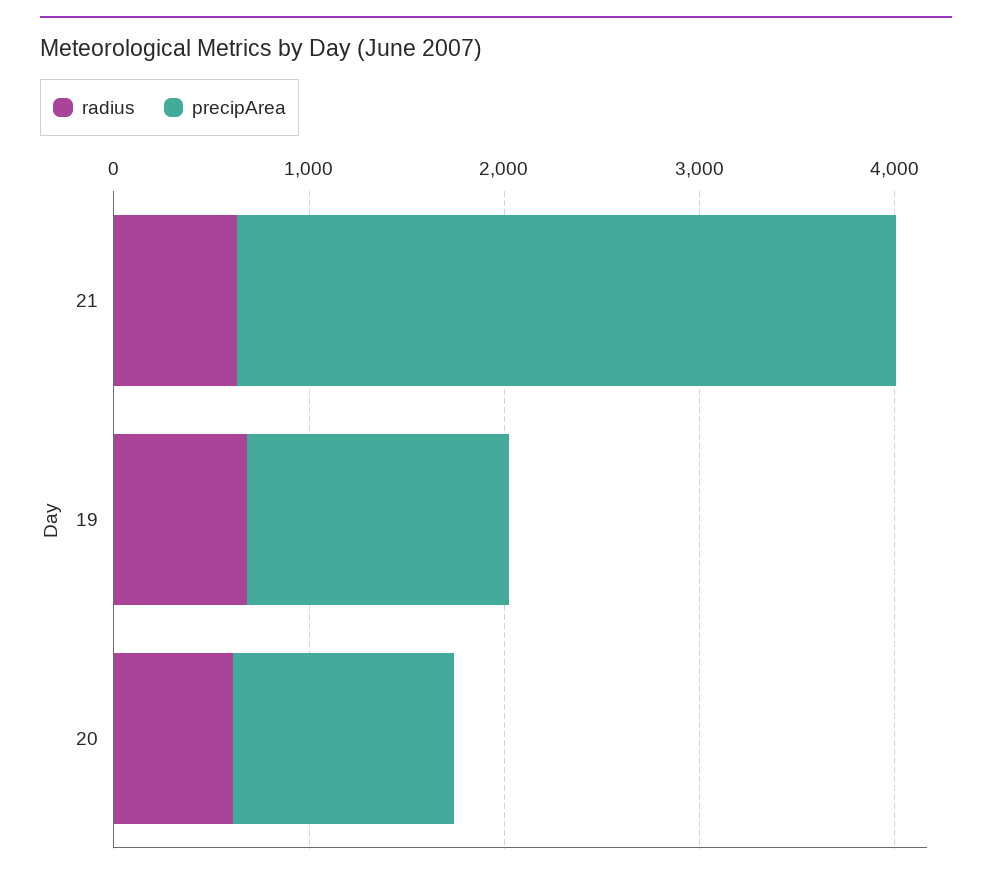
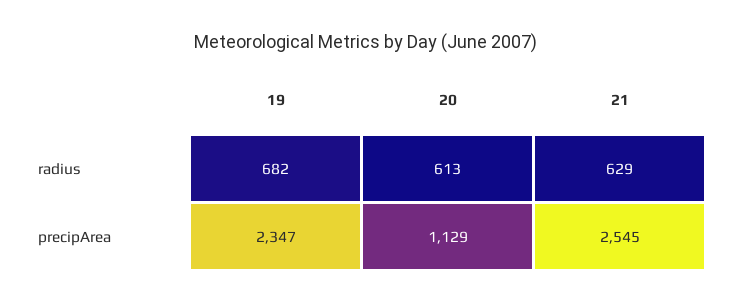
  {
    "radius": {
      "21": 629,
      "19": 682,
      "20": 613
    },
    "precipArea": {
-     "21": 3400,
+     "21": 2545,
-     "19": 1400,
+     "19": 2347,
      "20": 1129
    }
  }

